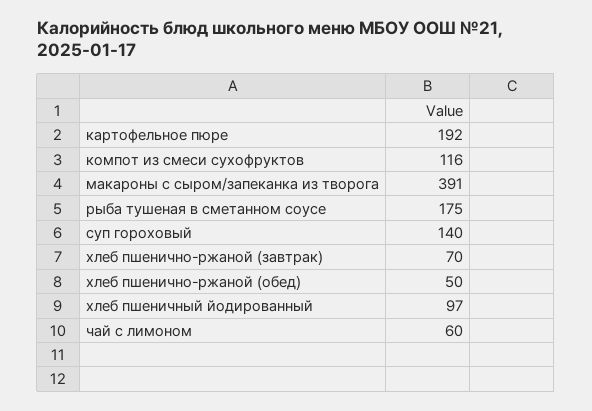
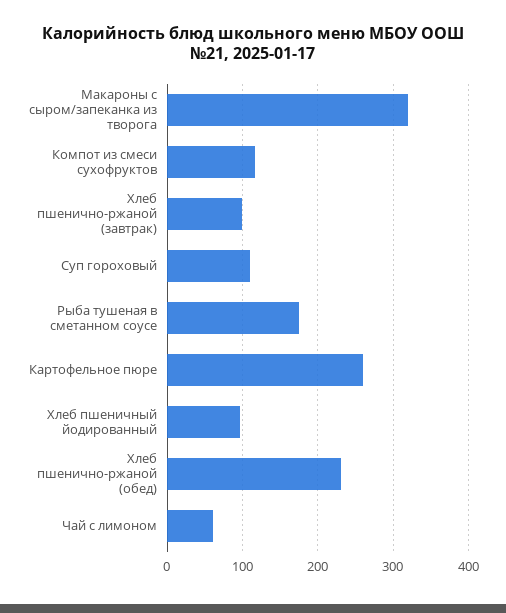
  {
-   "картофельное пюре": 192,
+   "картофельное пюре": 260,
    "компот из смеси сухофруктов": 116,
-   "макароны с сыром/запеканка из творога": 391,
+   "макароны с сыром/запеканка из творога": 320,
    "рыба тушеная в сметанном соусе": 175,
-   "суп гороховый": 140,
+   "суп гороховый": 110,
-   "хлеб пшенично-ржаной (завтрак)": 70,
+   "хлеб пшенично-ржаной (завтрак)": 100,
-   "хлеб пшенично-ржаной (обед)": 50,
+   "хлеб пшенично-ржаной (обед)": 230,
    "хлеб пшеничный йодированный": 97,
    "чай с лимоном": 60
  }

